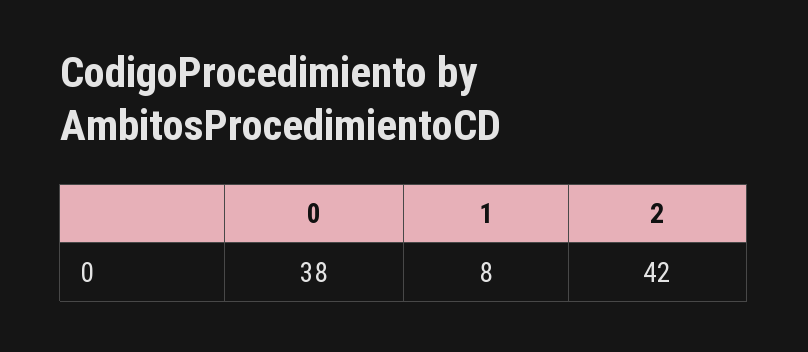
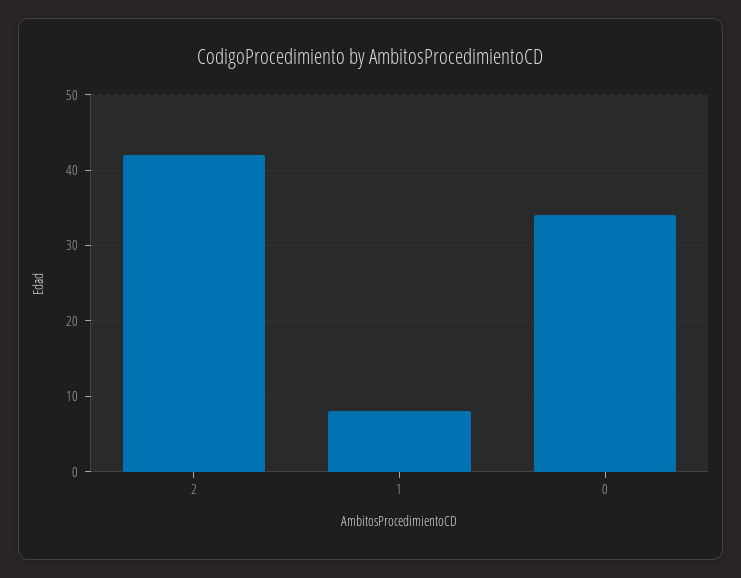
  {
-   "0": 38,
+   "0": 34,
    "1": 8,
    "2": 42
  }

